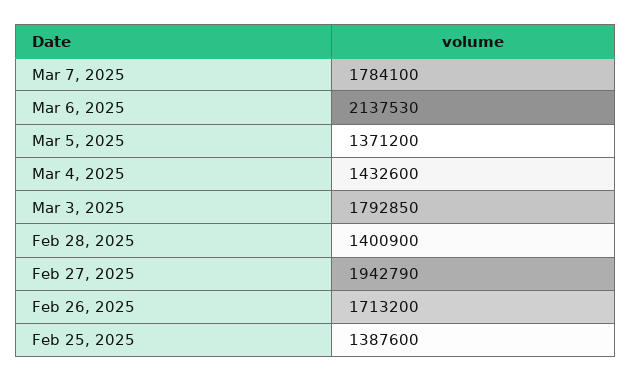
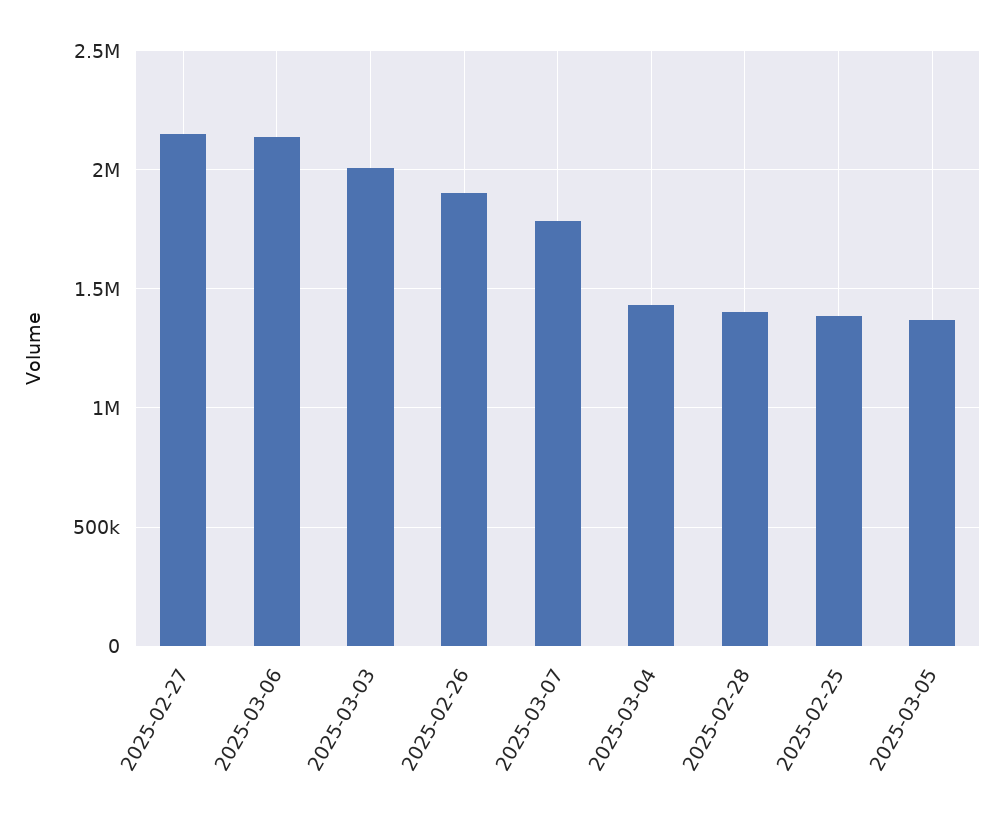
  {
    "Mar 7, 2025": 1784100,
    "Mar 6, 2025": 2137530,
    "Mar 5, 2025": 1371200,
    "Mar 4, 2025": 1432600,
-   "Mar 3, 2025": 1792850,
+   "Mar 3, 2025": 2000000,
    "Feb 28, 2025": 1400900,
-   "Feb 27, 2025": 1942790,
+   "Feb 27, 2025": 2150000,
-   "Feb 26, 2025": 1713200,
+   "Feb 26, 2025": 1900000,
    "Feb 25, 2025": 1387600
  }

